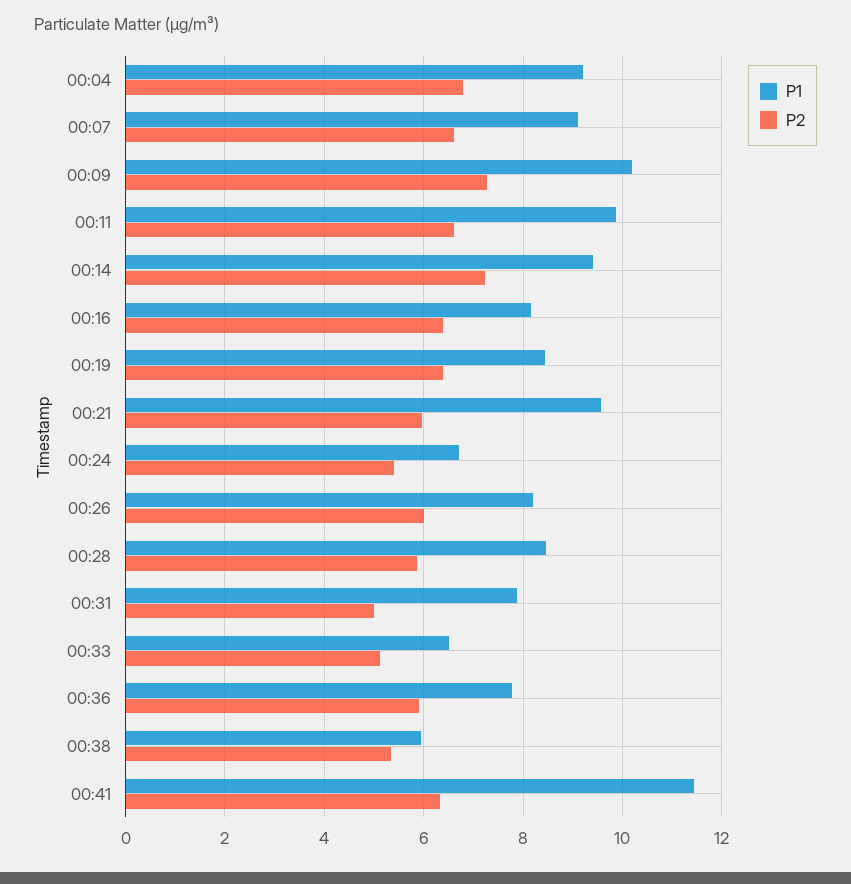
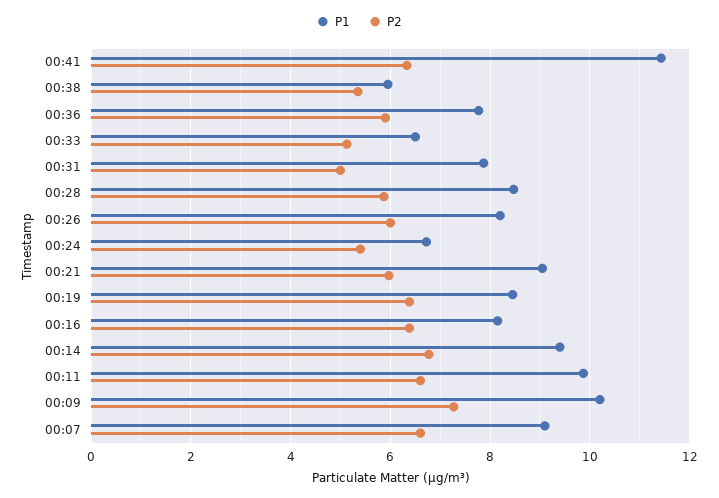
  {
    "P1": {
-     "00:04": 9.2,
      "00:07": 9.2,
      "00:09": 10.2,
      "00:11": 9.8,
      "00:14": 9.4,
      "00:16": 8.2,
      "00:19": 8.4,
-     "00:21": 9.6,
+     "00:21": 9,
      "00:24": 6.8,
      "00:26": 8.2,
      "00:28": 8.4,
      "00:31": 7.8,
      "00:33": 6.6,
      "00:36": 7.8,
      "00:38": 6,
      "00:41": 11.4
    },
    "P2": {
-     "00:04": 6.8,
      "00:07": 6.6,
      "00:09": 7.2,
      "00:11": 6.6,
-     "00:14": 7.2,
+     "00:14": 6.8,
      "00:16": 6.4,
      "00:19": 6.4,
      "00:21": 6,
      "00:24": 5.4,
      "00:26": 6,
      "00:28": 5.8,
      "00:31": 5,
      "00:33": 5.2,
      "00:36": 6,
      "00:38": 5.4,
      "00:41": 6.4
    }
  }

